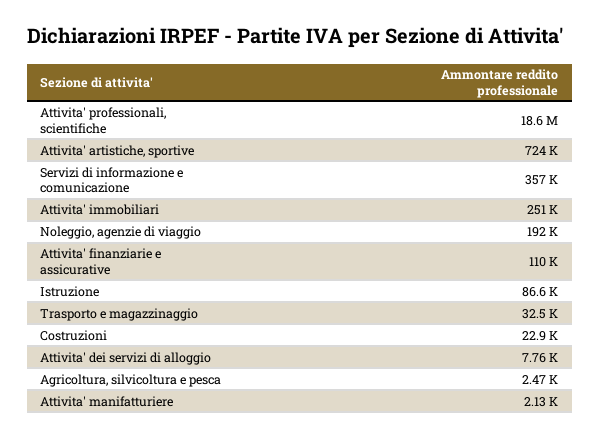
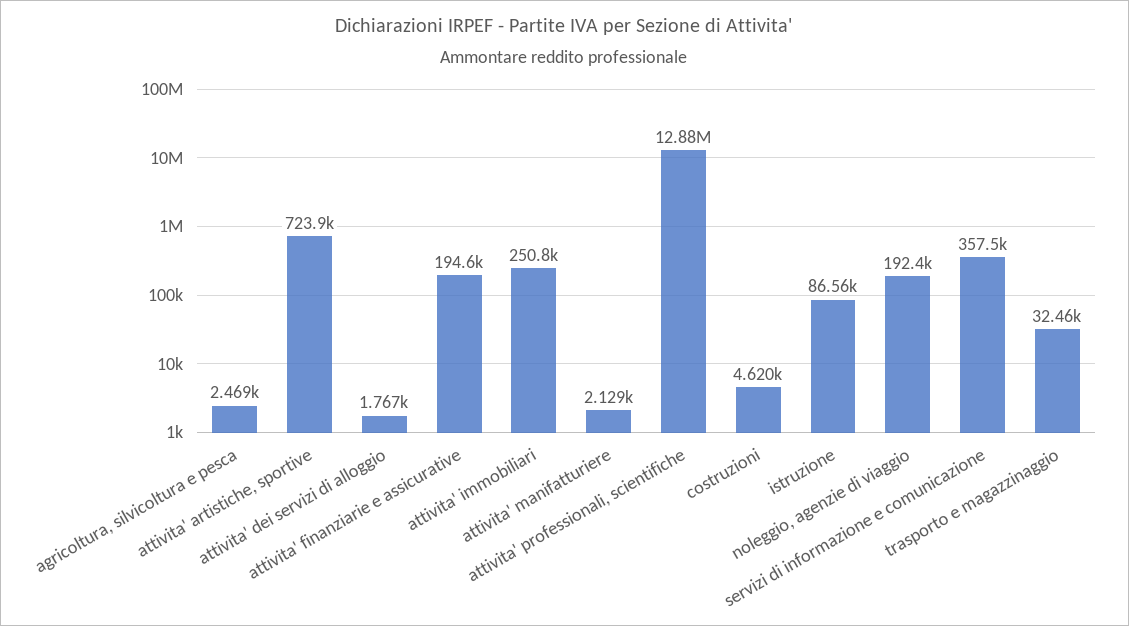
  {
-   "Attivita' professionali, scientifiche": 18600000,
+   "Attivita' professionali, scientifiche": 12880000,
    "Attivita' artistiche, sportive": 723900,
    "Servizi di informazione e comunicazione": 357500,
    "Attivita' immobiliari": 250800,
    "Noleggio, agenzie di viaggio": 192400,
-   "Attivita' finanziarie e assicurative": 110000,
+   "Attivita' finanziarie e assicurative": 194600,
    "Istruzione": 86560,
    "Trasporto e magazzinaggio": 32460,
-   "Costruzioni": 22900,
+   "Costruzioni": 4620,
-   "Attivita' dei servizi di alloggio": 7760,
+   "Attivita' dei servizi di alloggio": 1767,
    "Agricoltura, silvicoltura e pesca": 2469,
    "Attivita' manifatturiere": 2129
  }

